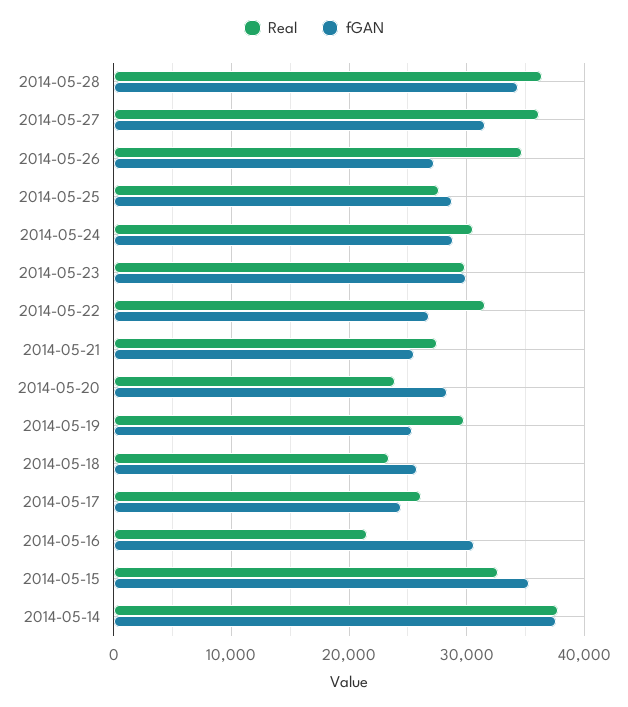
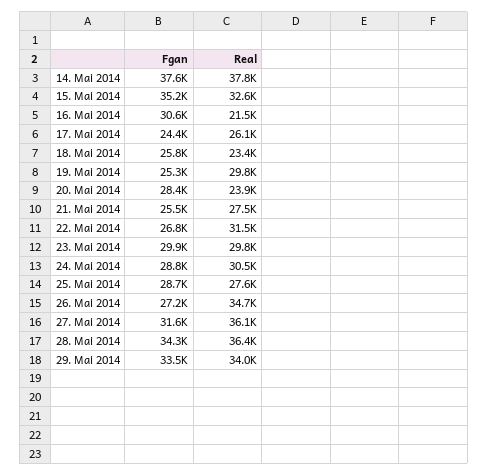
  {
    "Real": {
      "2014-05-28": 36400,
      "2014-05-27": 36100,
      "2014-05-26": 34700,
      "2014-05-25": 27600,
      "2014-05-24": 30500,
      "2014-05-23": 29800,
      "2014-05-22": 31500,
      "2014-05-21": 27500,
      "2014-05-20": 23900,
      "2014-05-19": 29800,
      "2014-05-18": 23400,
      "2014-05-17": 26100,
      "2014-05-16": 21500,
      "2014-05-15": 32600,
-     "2014-05-14": 37800
+     "2014-05-14": 37800,
+     "29. Mai 2014": 34000
    },
    "fGAN": {
      "2014-05-28": 34300,
      "2014-05-27": 31600,
      "2014-05-26": 27200,
      "2014-05-25": 28700,
      "2014-05-24": 28800,
      "2014-05-23": 29900,
      "2014-05-22": 26800,
      "2014-05-21": 25500,
      "2014-05-20": 28400,
      "2014-05-19": 25300,
      "2014-05-18": 25800,
      "2014-05-17": 24400,
      "2014-05-16": 30600,
      "2014-05-15": 35200,
-     "2014-05-14": 37600
+     "2014-05-14": 37600,
+     "29. Mai 2014": 33500
    }
  }

